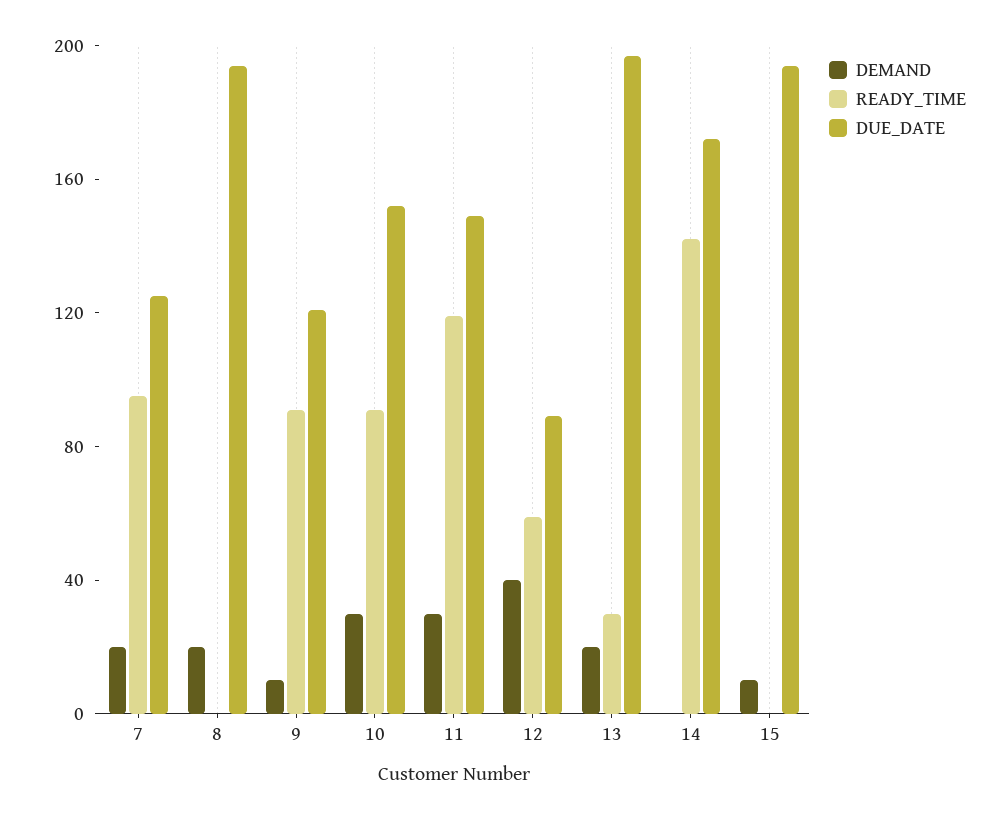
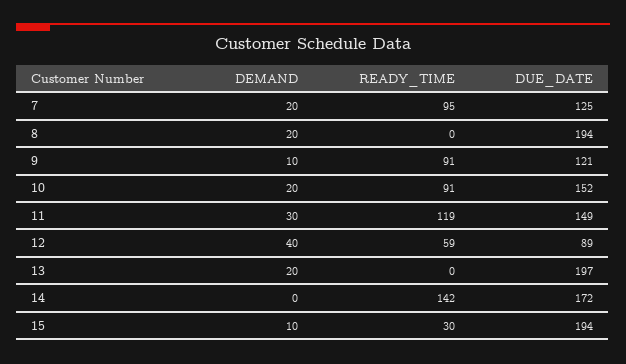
  {
    "DEMAND": {
      "7": 20,
      "8": 20,
      "9": 10,
-     "10": 30,
+     "10": 20,
      "11": 30,
      "12": 40,
      "13": 20,
      "14": 0,
      "15": 10
    },
    "READY_TIME": {
      "7": 95,
      "8": 0,
      "9": 91,
      "10": 91,
      "11": 119,
      "12": 59,
-     "13": 30,
+     "13": 0,
      "14": 142,
-     "15": 0
+     "15": 30
    },
    "DUE_DATE": {
      "7": 125,
      "8": 194,
      "9": 121,
      "10": 152,
      "11": 149,
      "12": 89,
      "13": 197,
      "14": 172,
      "15": 194
    }
  }

